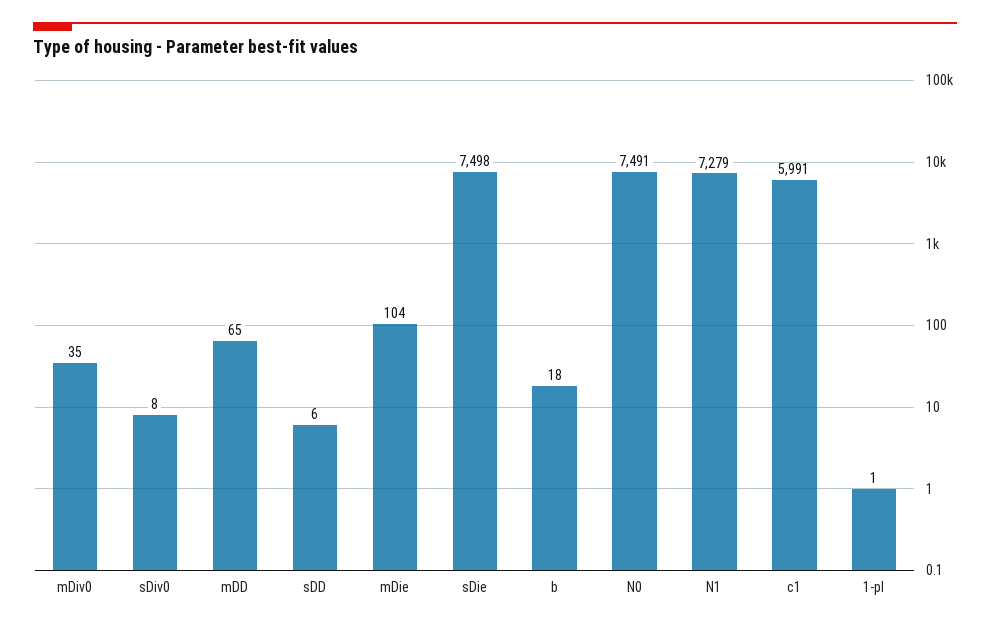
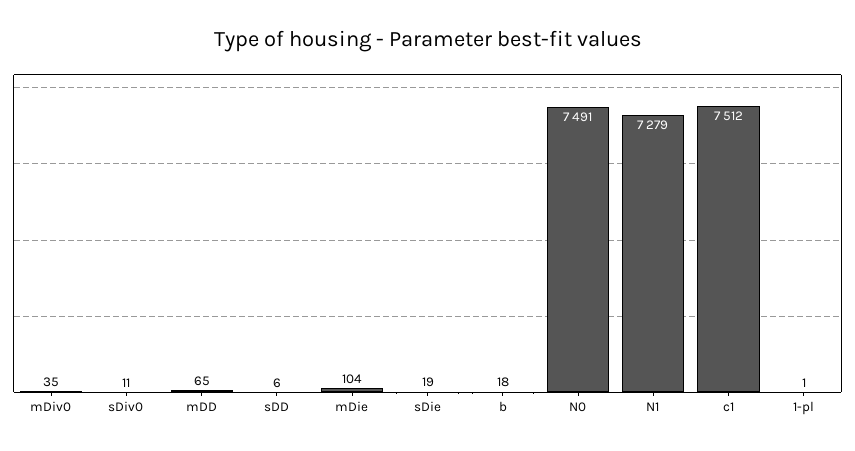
  {
    "mDiv0": 35,
-   "sDiv0": 8,
+   "sDiv0": 11,
    "mDD": 65,
    "sDD": 6,
    "mDie": 104,
-   "sDie": 7498,
+   "sDie": 19,
    "b": 18,
    "N0": 7491,
    "N1": 7279,
-   "c1": 5991,
+   "c1": 7512,
    "1-pl": 1
  }

